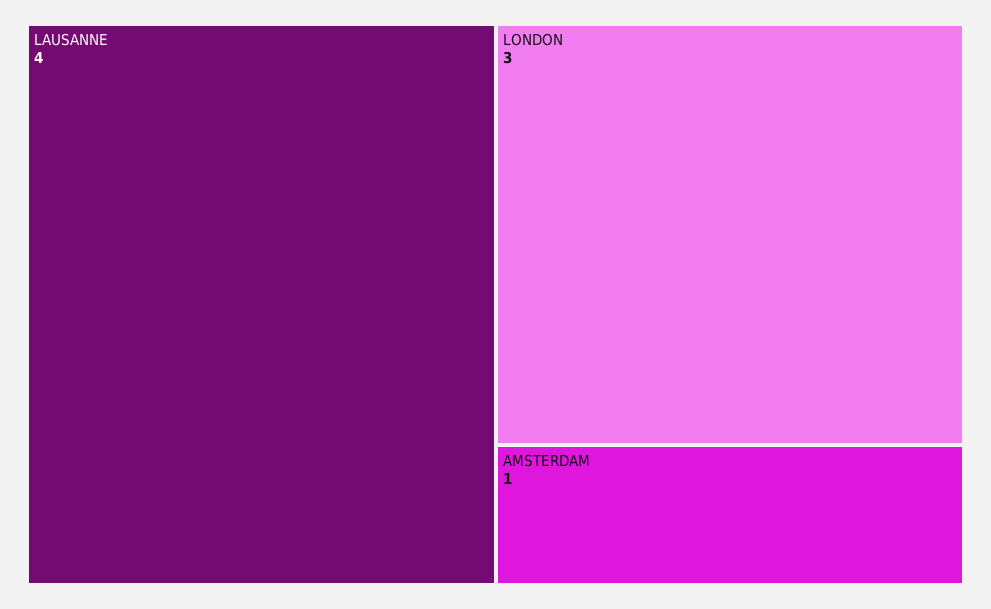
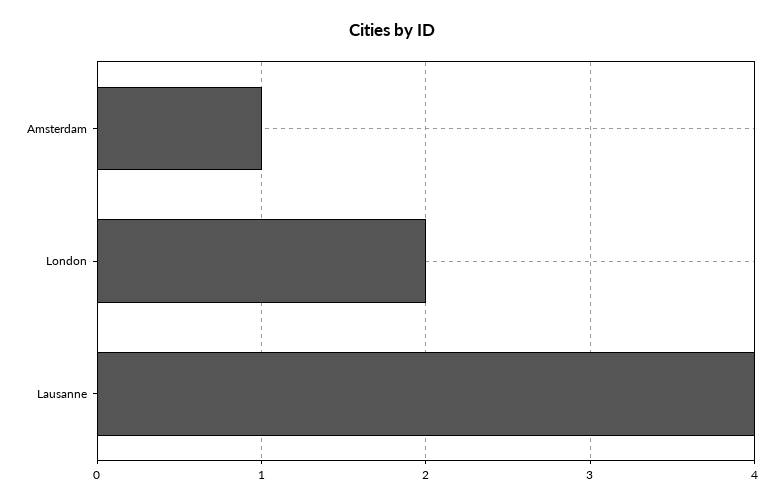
  {
    "LAUSANNE": 4,
-   "LONDON": 3,
+   "LONDON": 2,
    "AMSTERDAM": 1
  }

